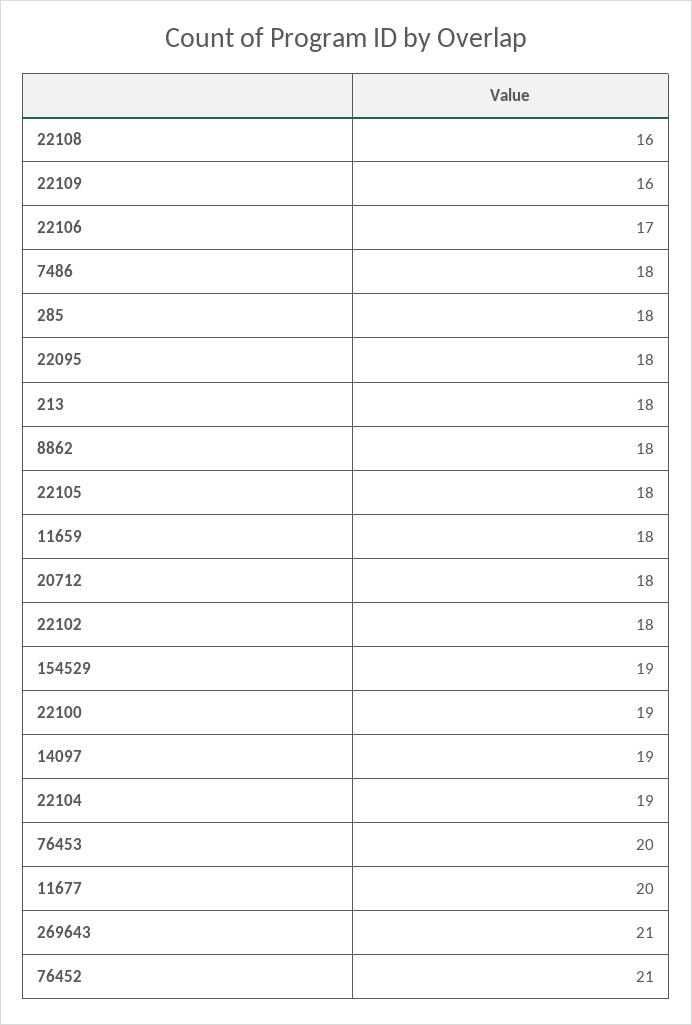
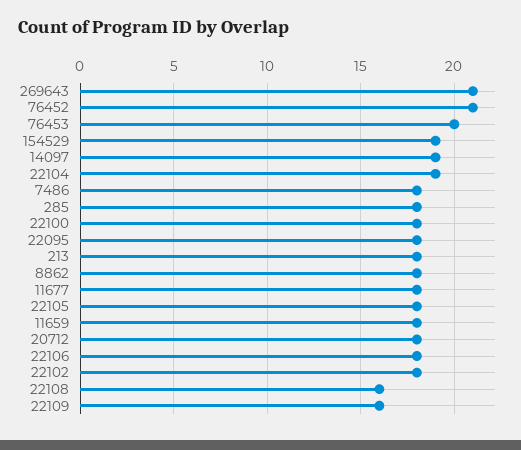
  {
    "22108": 16,
    "22109": 16,
-   "22106": 17,
+   "22106": 18,
    "7486": 18,
    "285": 18,
    "22095": 18,
    "213": 18,
    "8862": 18,
    "22105": 18,
    "11659": 18,
    "20712": 18,
    "22102": 18,
    "154529": 19,
-   "22100": 19,
+   "22100": 18,
    "14097": 19,
    "22104": 19,
    "76453": 20,
-   "11677": 20,
+   "11677": 18,
    "269643": 21,
    "76452": 21
  }

